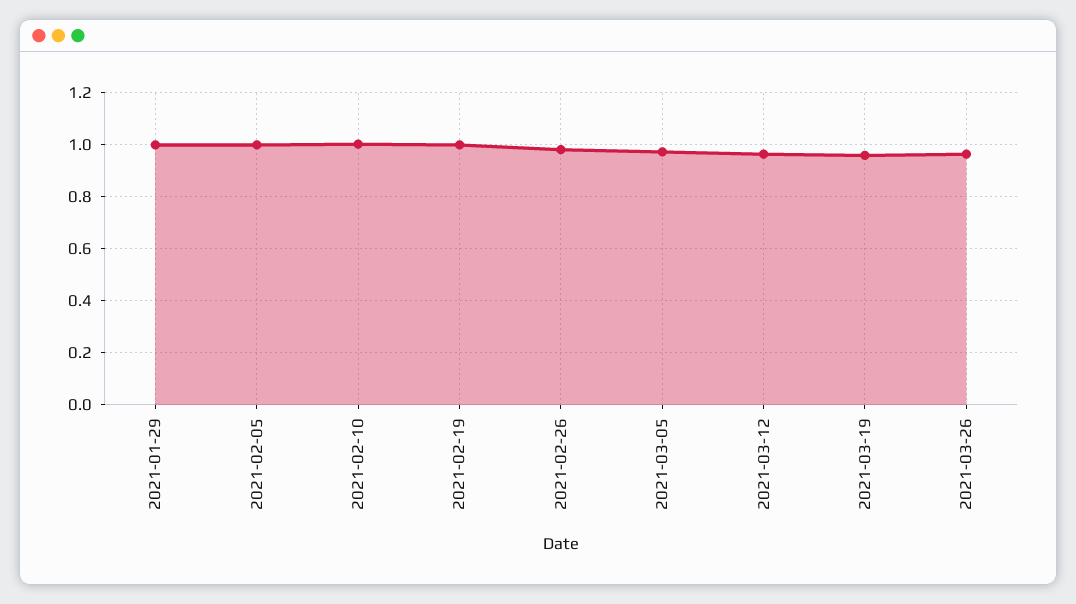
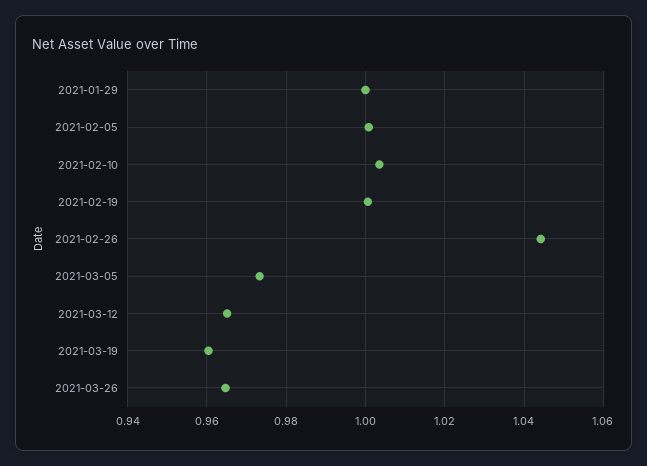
  {
    "2021-01-29": 1,
    "2021-02-05": 1,
    "2021-02-10": 1.004,
    "2021-02-19": 1,
-   "2021-02-26": 0.975,
+   "2021-02-26": 1.044,
    "2021-03-05": 0.974,
    "2021-03-12": 0.966,
    "2021-03-19": 0.96,
    "2021-03-26": 0.964
  }

